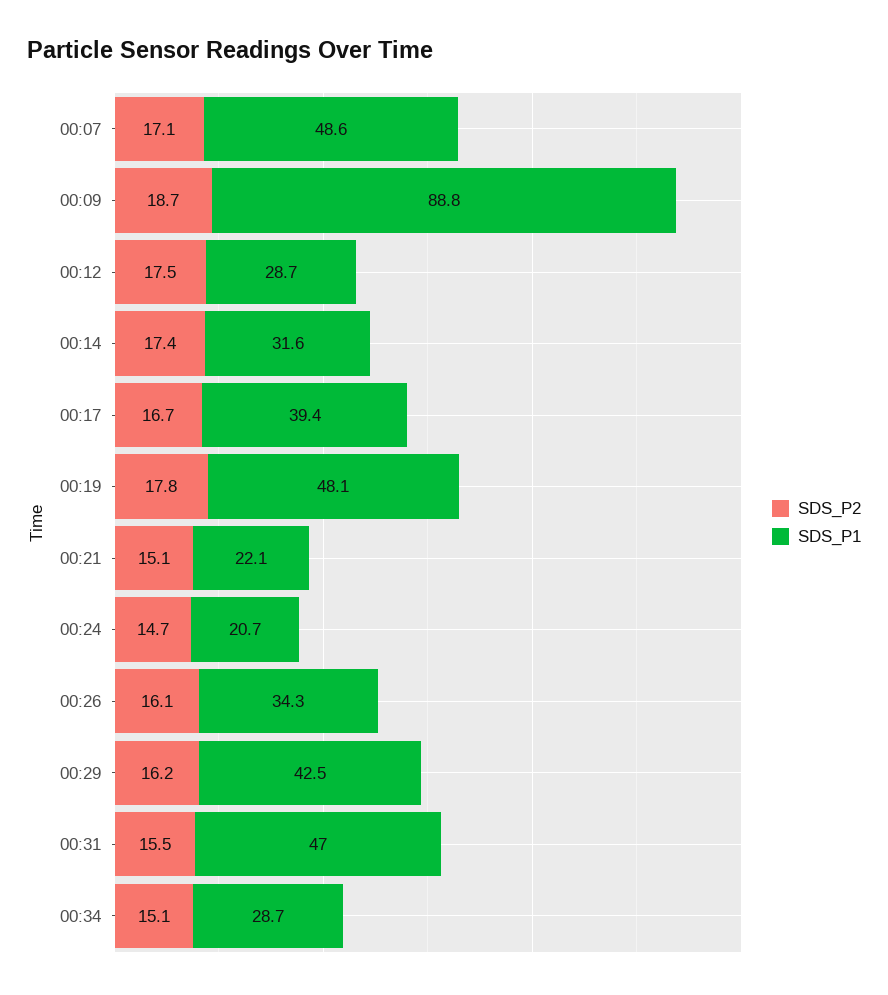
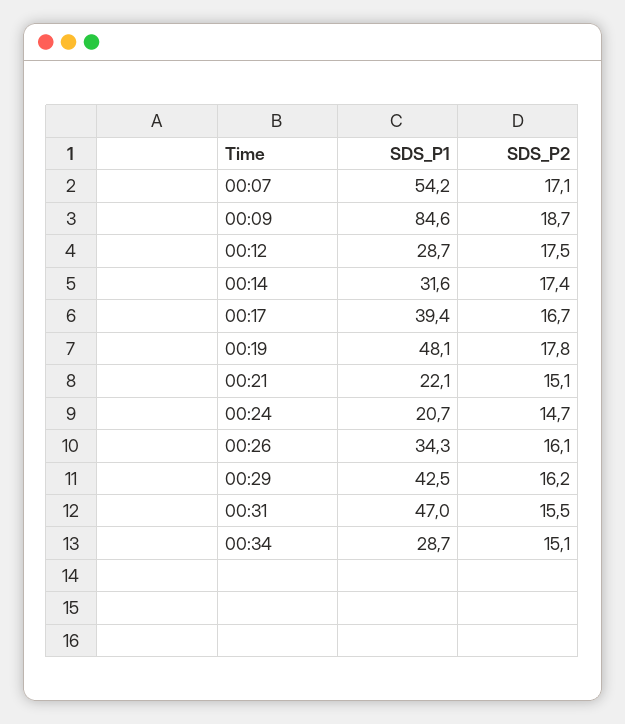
  {
    "SDS_P2": {
      "00:07": 17.1,
      "00:09": 18.7,
      "00:12": 17.5,
      "00:14": 17.4,
      "00:17": 16.7,
      "00:19": 17.8,
      "00:21": 15.1,
      "00:24": 14.7,
      "00:26": 16.1,
      "00:29": 16.2,
      "00:31": 15.5,
      "00:34": 15.1
    },
    "SDS_P1": {
-     "00:07": 48.6,
+     "00:07": 54.2,
-     "00:09": 88.8,
+     "00:09": 84.6,
      "00:12": 28.7,
      "00:14": 31.6,
      "00:17": 39.4,
      "00:19": 48.1,
      "00:21": 22.1,
      "00:24": 20.7,
      "00:26": 34.3,
      "00:29": 42.5,
      "00:31": 47,
      "00:34": 28.7
    }
  }

